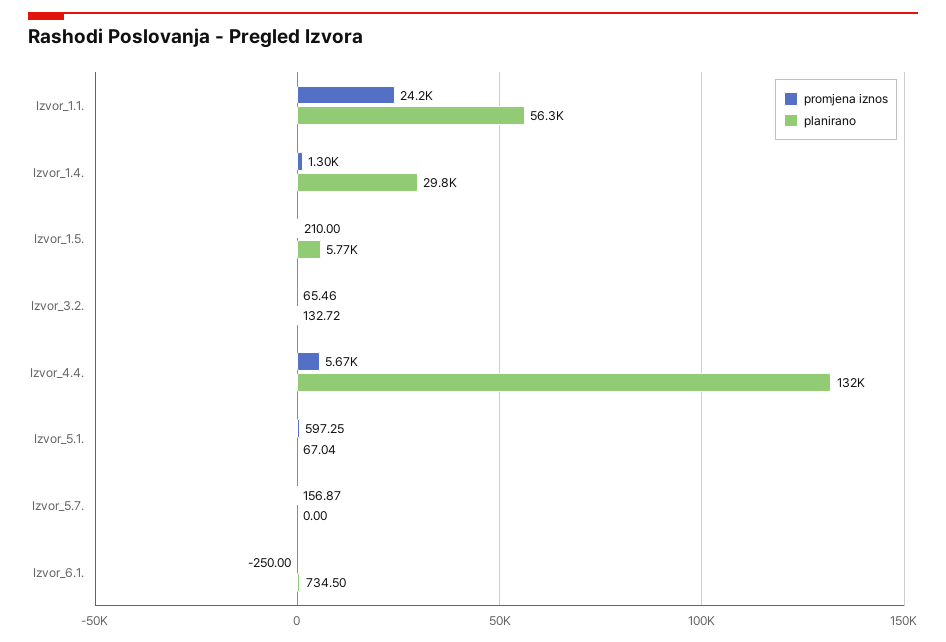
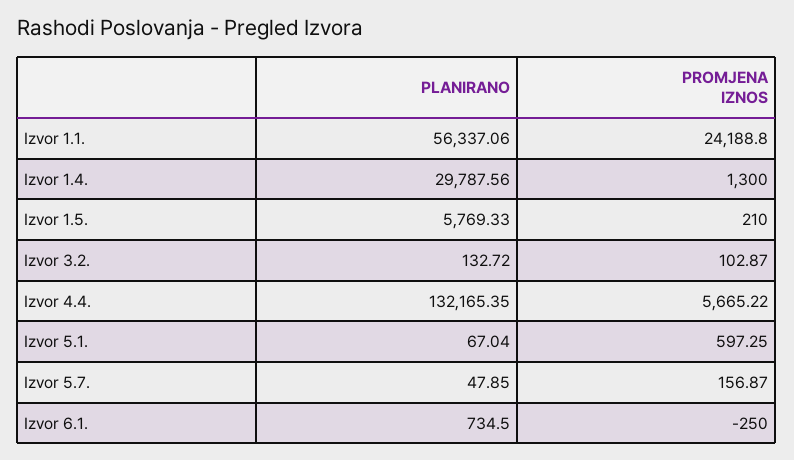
  {
    "promjena iznos": {
      "Izvor_1.1.": 24188.8,
      "Izvor_1.4.": 1300,
      "Izvor_1.5.": 210,
-     "Izvor_3.2.": 65.46,
+     "Izvor_3.2.": 102.87,
      "Izvor_4.4.": 5665.22,
      "Izvor_5.1.": 597.25,
      "Izvor_5.7.": 156.87,
      "Izvor_6.1.": -250
    },
    "planirano": {
      "Izvor_1.1.": 56337.06,
      "Izvor_1.4.": 29787.56,
      "Izvor_1.5.": 5769.33,
      "Izvor_3.2.": 132.72,
      "Izvor_4.4.": 132165.35,
      "Izvor_5.1.": 67.04,
-     "Izvor_5.7.": 0,
+     "Izvor_5.7.": 47.85,
      "Izvor_6.1.": 734.5
    }
  }

